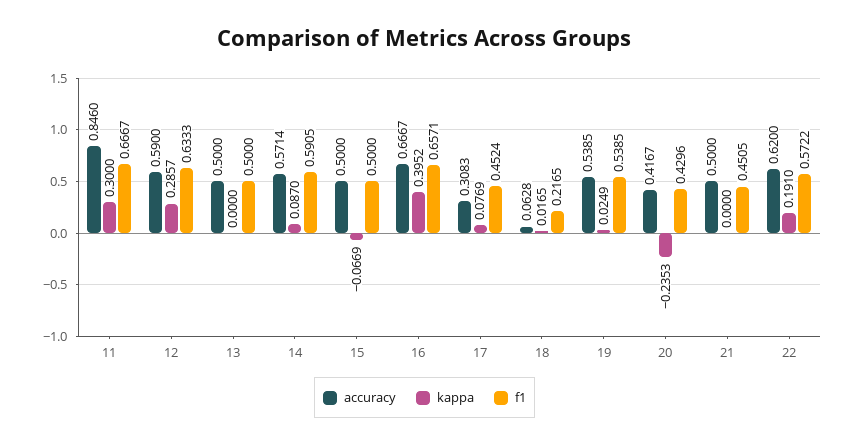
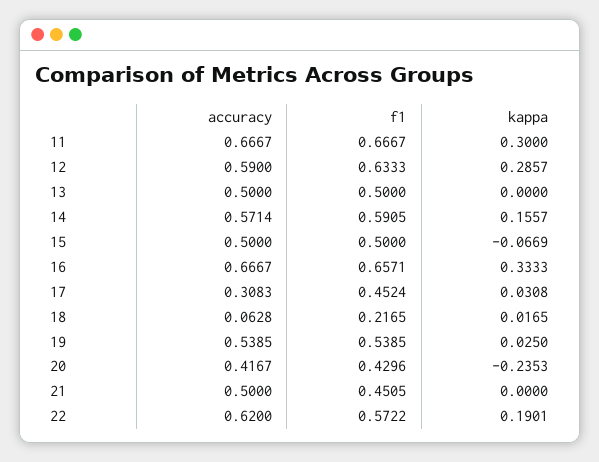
  {
    "accuracy": {
-     "11": 0.846,
+     "11": 0.6667,
      "12": 0.59,
      "13": 0.5,
      "14": 0.5714,
      "15": 0.5,
      "16": 0.6667,
      "17": 0.3083,
      "18": 0.0628,
      "19": 0.5385,
      "20": 0.4167,
      "21": 0.5,
      "22": 0.62
    },
    "kappa": {
      "11": 0.3,
      "12": 0.2857,
      "13": 0,
-     "14": 0.087,
+     "14": 0.1557,
      "15": -0.0669,
-     "16": 0.3952,
+     "16": 0.3333,
-     "17": 0.0769,
+     "17": 0.0308,
      "18": 0.0165,
-     "19": 0.0249,
+     "19": 0.025,
      "20": -0.2353,
      "21": 0,
-     "22": 0.191
+     "22": 0.1901
    },
    "f1": {
      "11": 0.6667,
      "12": 0.6333,
      "13": 0.5,
      "14": 0.5905,
      "15": 0.5,
      "16": 0.6571,
      "17": 0.4524,
      "18": 0.2165,
      "19": 0.5385,
      "20": 0.4296,
      "21": 0.4505,
      "22": 0.5722
    }
  }

